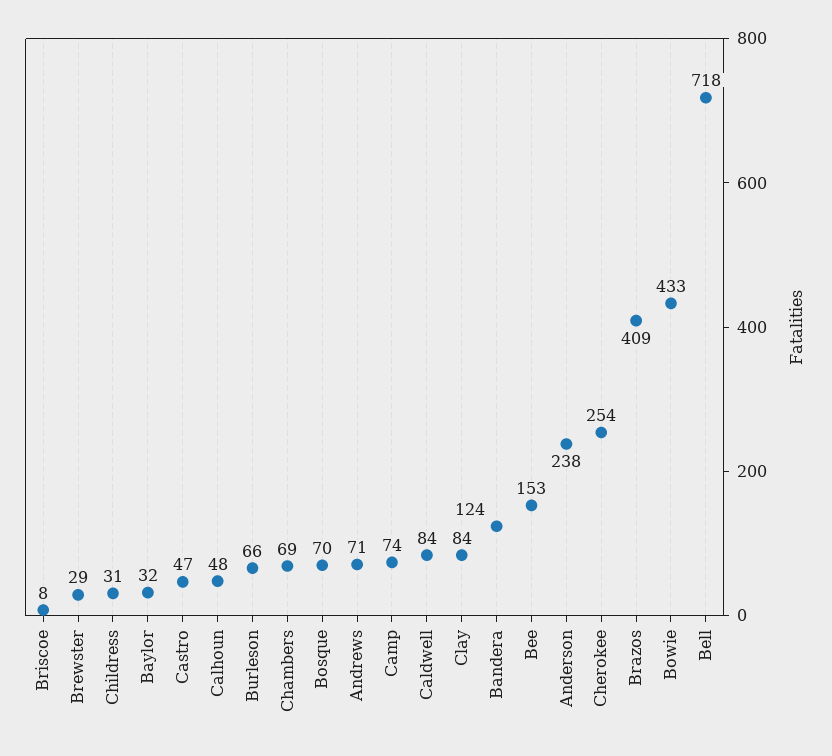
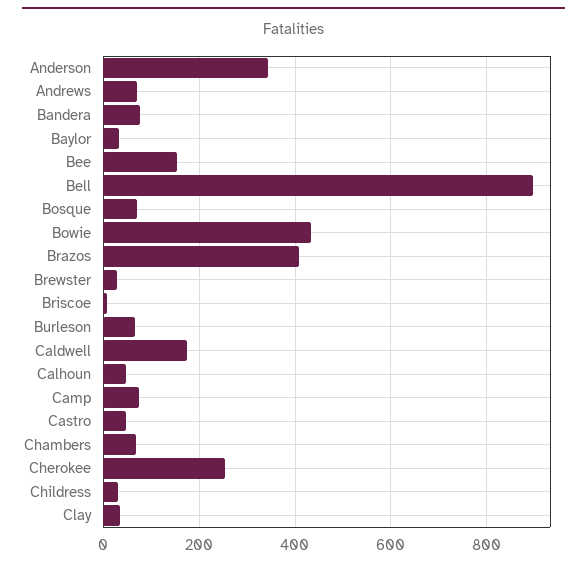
  {
    "Briscoe": 8,
    "Brewster": 29,
    "Childress": 31,
    "Baylor": 32,
    "Castro": 47,
    "Calhoun": 48,
    "Burleson": 66,
    "Chambers": 69,
    "Bosque": 70,
    "Andrews": 71,
    "Camp": 74,
-   "Caldwell": 84,
+   "Caldwell": 180,
-   "Clay": 84,
+   "Clay": 40,
-   "Bandera": 124,
+   "Bandera": 80,
    "Bee": 153,
-   "Anderson": 238,
+   "Anderson": 340,
    "Cherokee": 254,
    "Brazos": 409,
    "Bowie": 433,
-   "Bell": 718
+   "Bell": 900
  }

